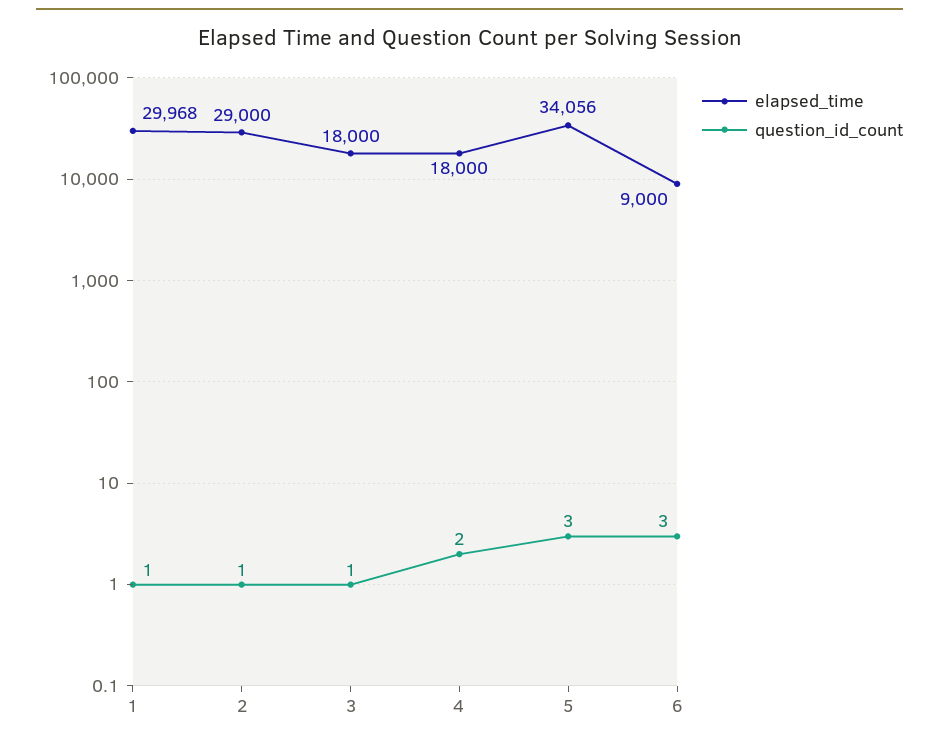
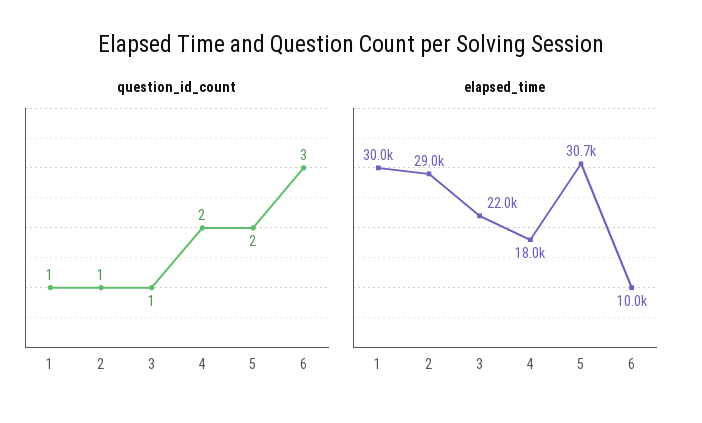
  {
    "elapsed_time": {
      "1": 29968,
      "2": 29000,
-     "3": 18000,
+     "3": 22000,
      "4": 18000,
-     "5": 34056,
+     "5": 30700,
-     "6": 9000
+     "6": 10000
    },
    "question_id_count": {
      "1": 1,
      "2": 1,
      "3": 1,
      "4": 2,
-     "5": 3,
+     "5": 2,
      "6": 3
    }
  }

